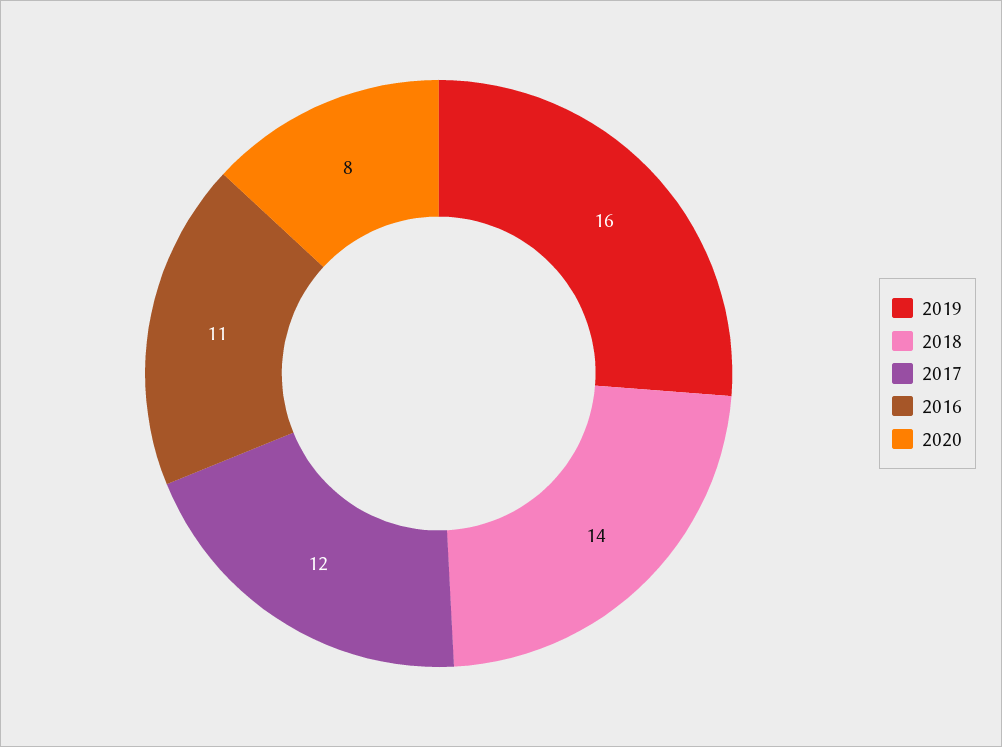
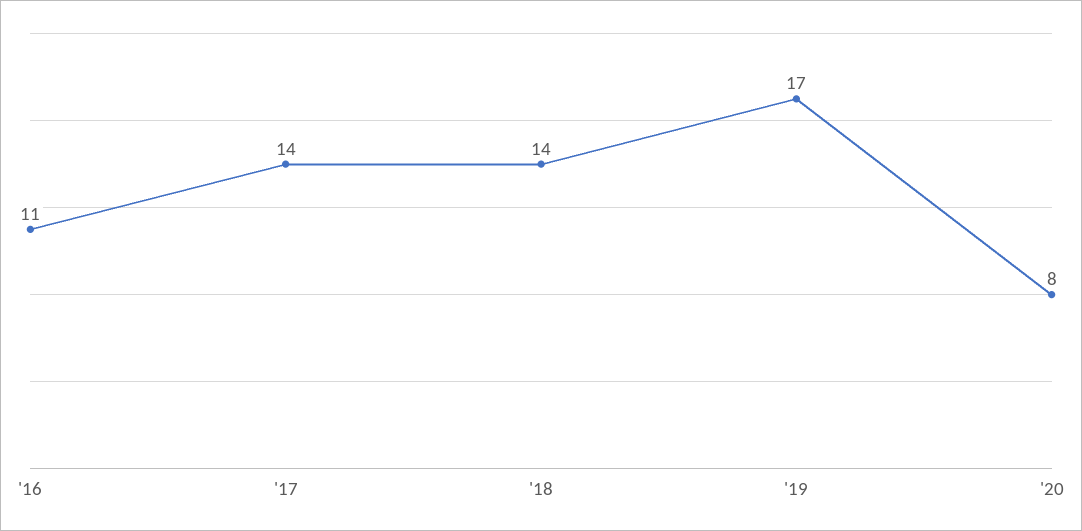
  {
-   "2019": 16,
+   "2019": 17,
    "2018": 14,
-   "2017": 12,
+   "2017": 14,
    "2016": 11,
    "2020": 8
  }

